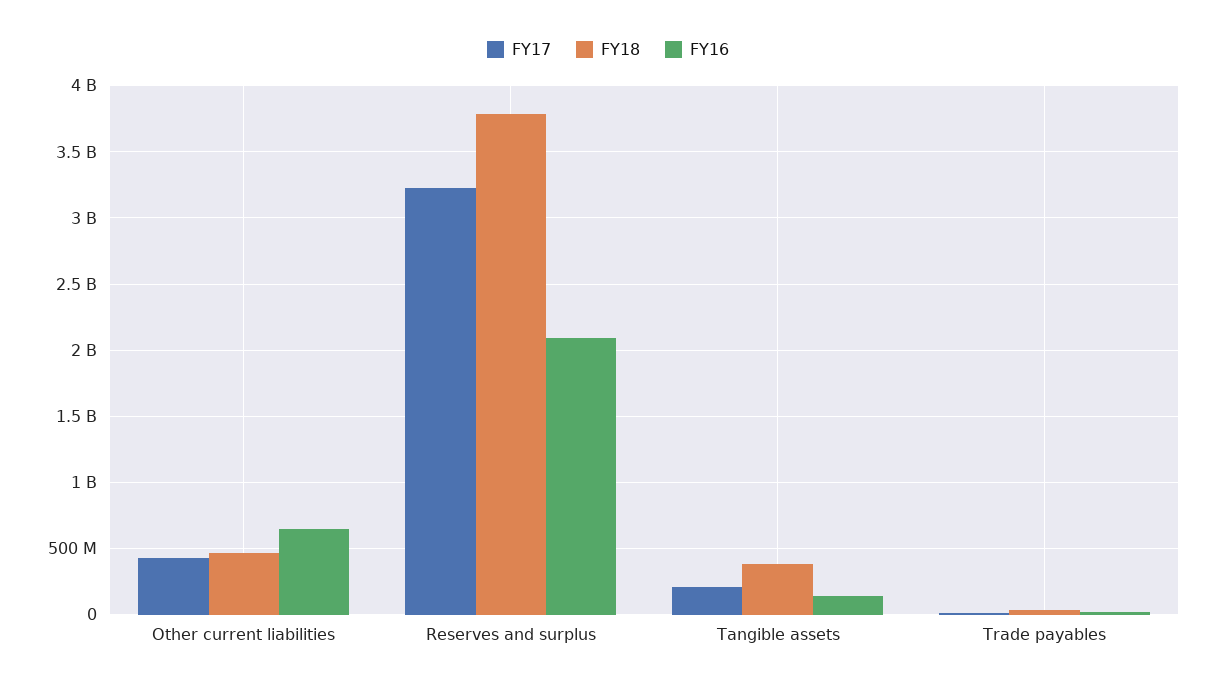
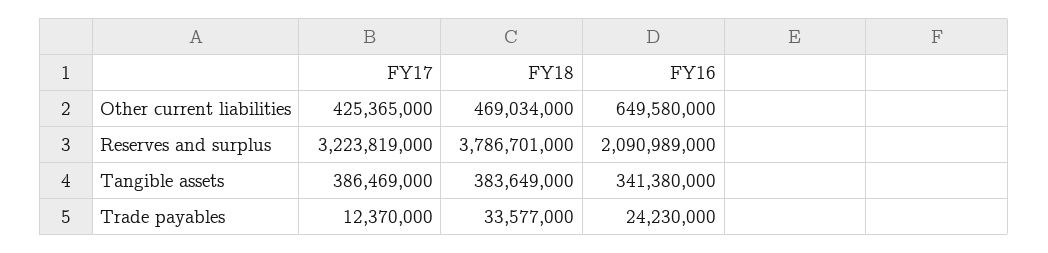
  {
    "FY17": {
      "Other current liabilities": 425365000,
      "Reserves and surplus": 3223819000,
-     "Tangible assets": 200000000,
+     "Tangible assets": 386469000,
      "Trade payables": 12370000
    },
    "FY18": {
      "Other current liabilities": 469034000,
      "Reserves and surplus": 3786701000,
      "Tangible assets": 383649000,
      "Trade payables": 33577000
    },
    "FY16": {
      "Other current liabilities": 649580000,
      "Reserves and surplus": 2090989000,
-     "Tangible assets": 150000000,
+     "Tangible assets": 341380000,
      "Trade payables": 24230000
    }
  }

